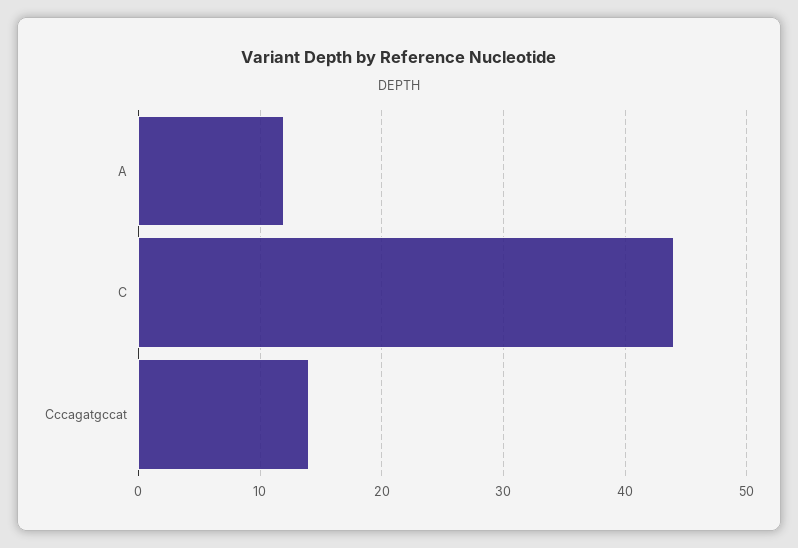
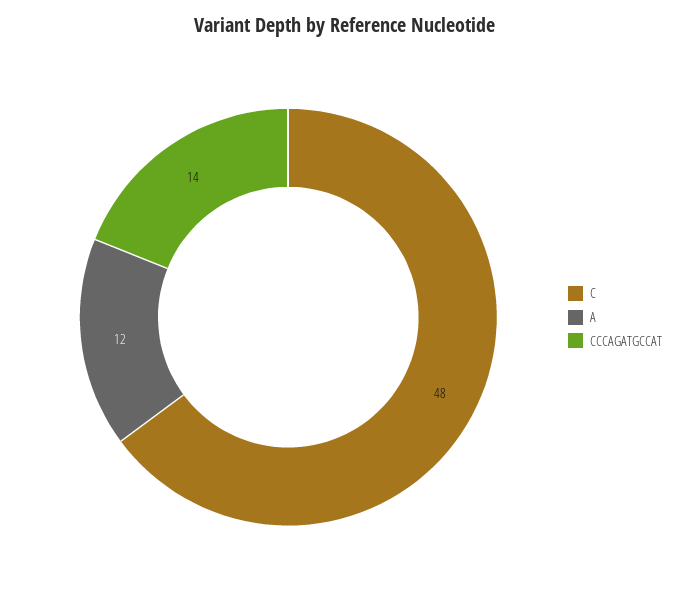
  {
    "A": 12,
-   "C": 44,
+   "C": 48,
    "Cccagatgccat": 14
  }

